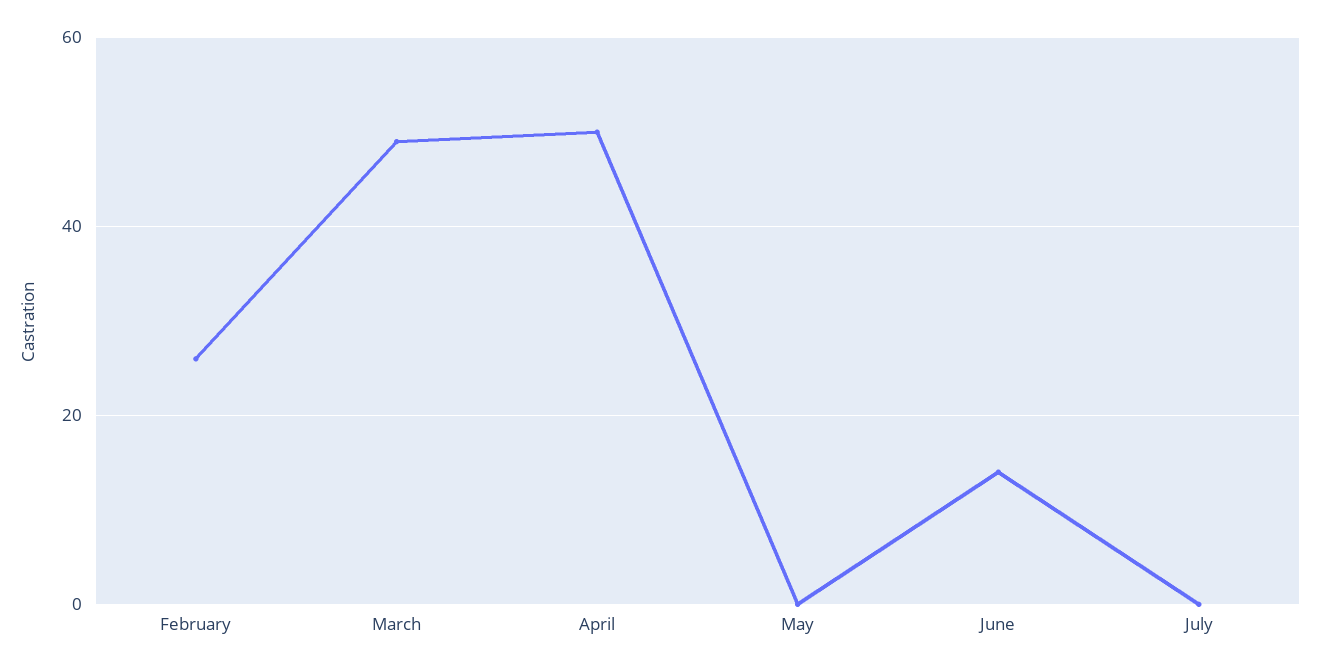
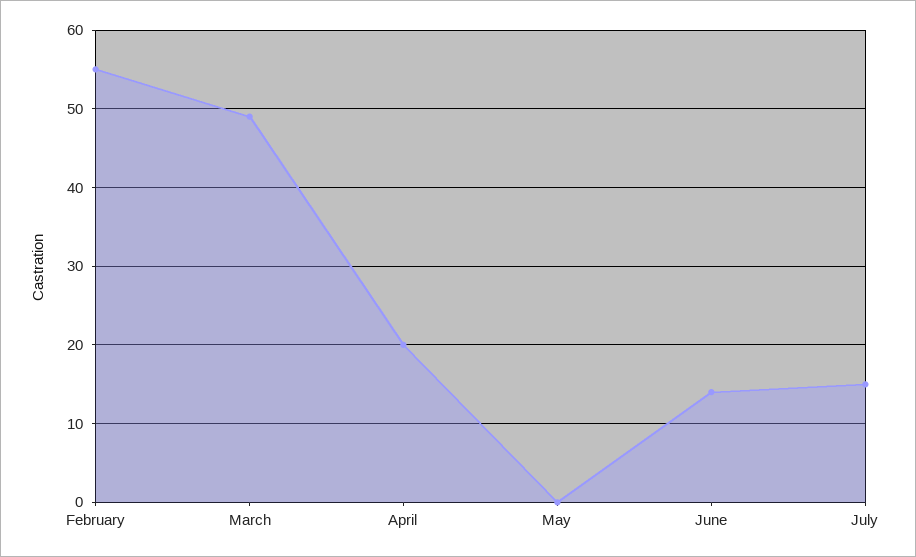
  {
-   "February": 25,
+   "February": 55,
    "March": 49,
-   "April": 50,
+   "April": 20,
    "May": 0,
    "June": 14,
-   "July": 0
+   "July": 15
  }

